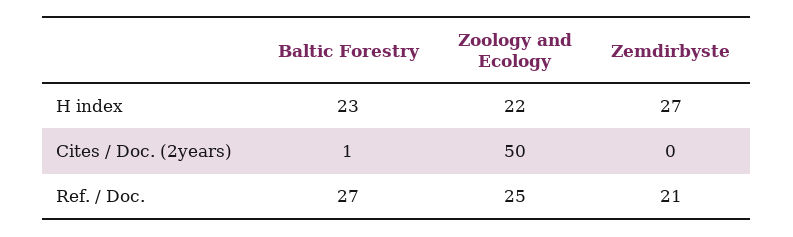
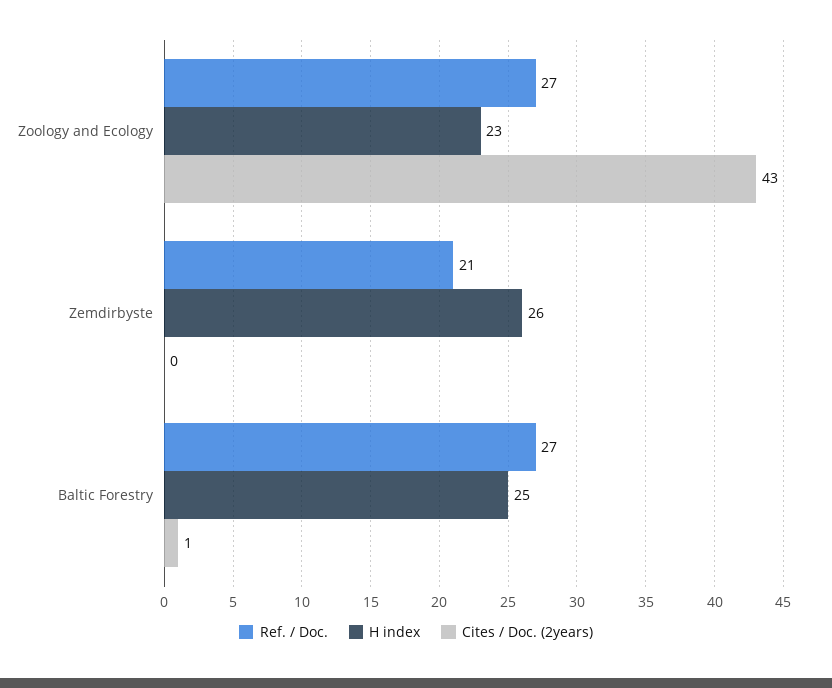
  {
    "H index": {
-     "Baltic Forestry": 23,
+     "Baltic Forestry": 25,
-     "Zoology and Ecology": 22,
+     "Zoology and Ecology": 23,
-     "Zemdirbyste": 27
+     "Zemdirbyste": 26
    },
    "Cites / Doc. (2years)": {
      "Baltic Forestry": 1,
-     "Zoology and Ecology": 50,
+     "Zoology and Ecology": 43,
      "Zemdirbyste": 0
    },
    "Ref. / Doc.": {
      "Baltic Forestry": 27,
-     "Zoology and Ecology": 25,
+     "Zoology and Ecology": 27,
      "Zemdirbyste": 21
    }
  }

